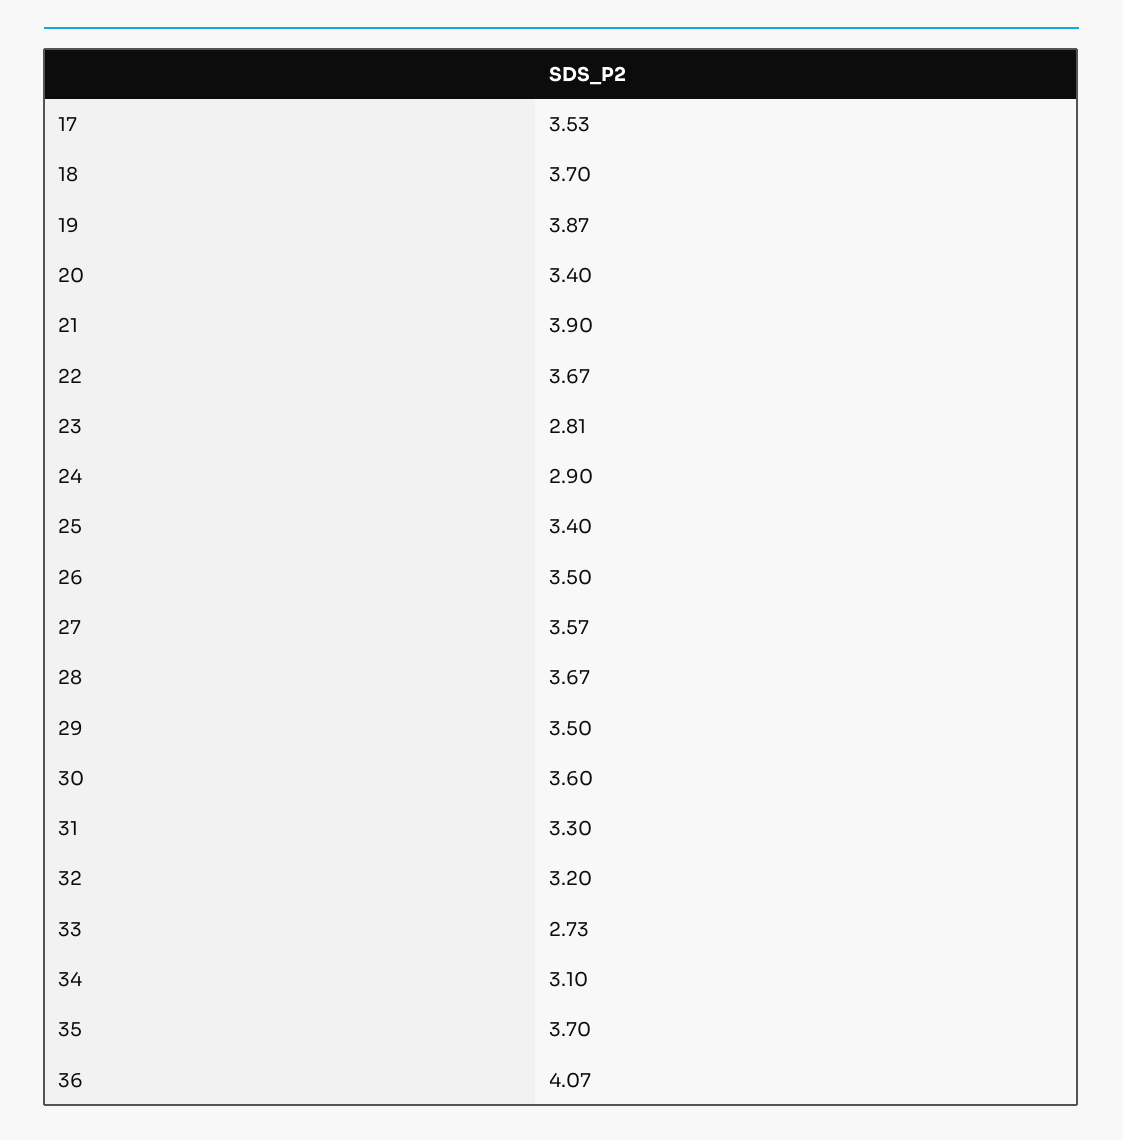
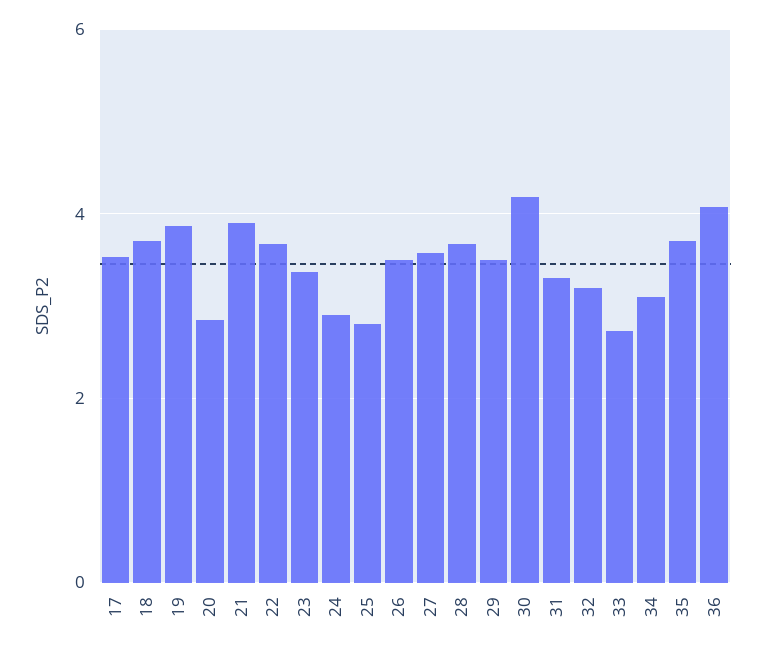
  {
    "17": 3.53,
    "18": 3.7,
    "19": 3.87,
-   "20": 3.4,
+   "20": 2.8,
    "21": 3.9,
    "22": 3.67,
-   "23": 2.81,
+   "23": 3.4,
    "24": 2.9,
-   "25": 3.4,
+   "25": 2.8,
    "26": 3.5,
    "27": 3.57,
    "28": 3.67,
    "29": 3.5,
-   "30": 3.6,
+   "30": 4.2,
    "31": 3.3,
    "32": 3.2,
    "33": 2.73,
    "34": 3.1,
    "35": 3.7,
    "36": 4.07
  }

